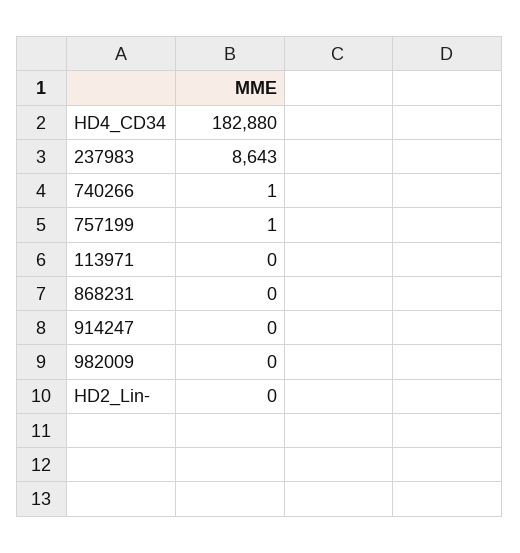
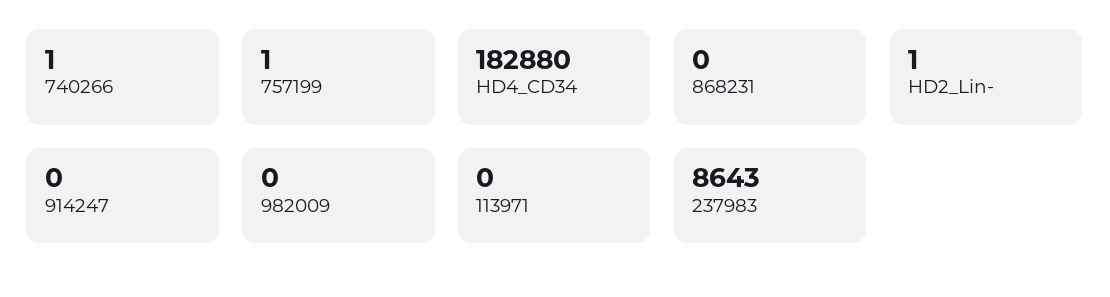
  {
    "HD4_CD34": 182880,
    "237983": 8643,
    "740266": 1,
    "757199": 1,
    "113971": 0,
    "868231": 0,
    "914247": 0,
    "982009": 0,
-   "HD2_Lin-": 0
+   "HD2_Lin-": 1
  }

